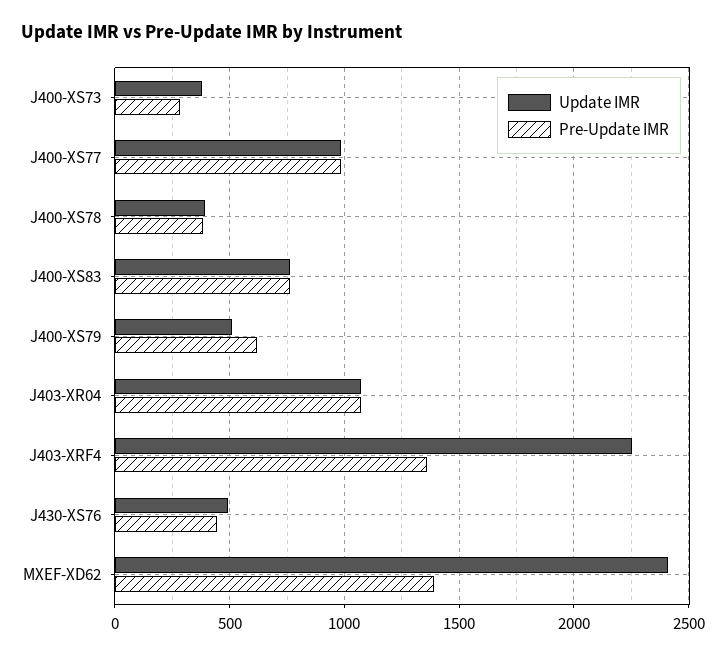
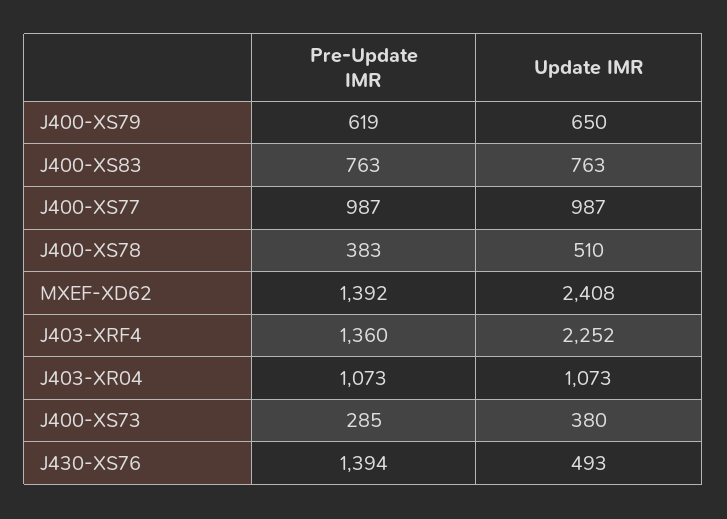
  {
    "Update IMR": {
      "J400-XS73": 380,
      "J400-XS77": 987,
-     "J400-XS78": 400,
+     "J400-XS78": 510,
      "J400-XS83": 763,
-     "J400-XS79": 500,
+     "J400-XS79": 650,
      "J403-XR04": 1073,
      "J403-XRF4": 2252,
      "J430-XS76": 493,
      "MXEF-XD62": 2408
    },
    "Pre-Update IMR": {
      "J400-XS73": 285,
      "J400-XS77": 987,
      "J400-XS78": 383,
      "J400-XS83": 763,
      "J400-XS79": 619,
      "J403-XR04": 1073,
      "J403-XRF4": 1360,
-     "J430-XS76": 450,
+     "J430-XS76": 1394,
      "MXEF-XD62": 1392
    }
  }

